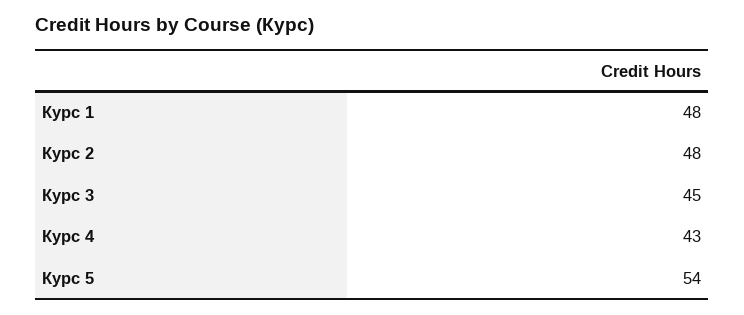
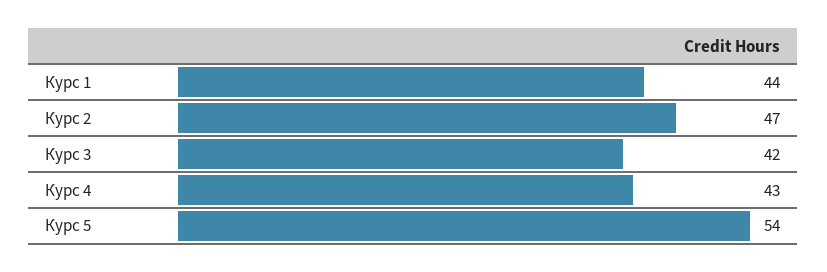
  {
-   "Курс 1": 48,
+   "Курс 1": 44,
-   "Курс 2": 48,
+   "Курс 2": 47,
-   "Курс 3": 45,
+   "Курс 3": 42,
    "Курс 4": 43,
    "Курс 5": 54
  }

